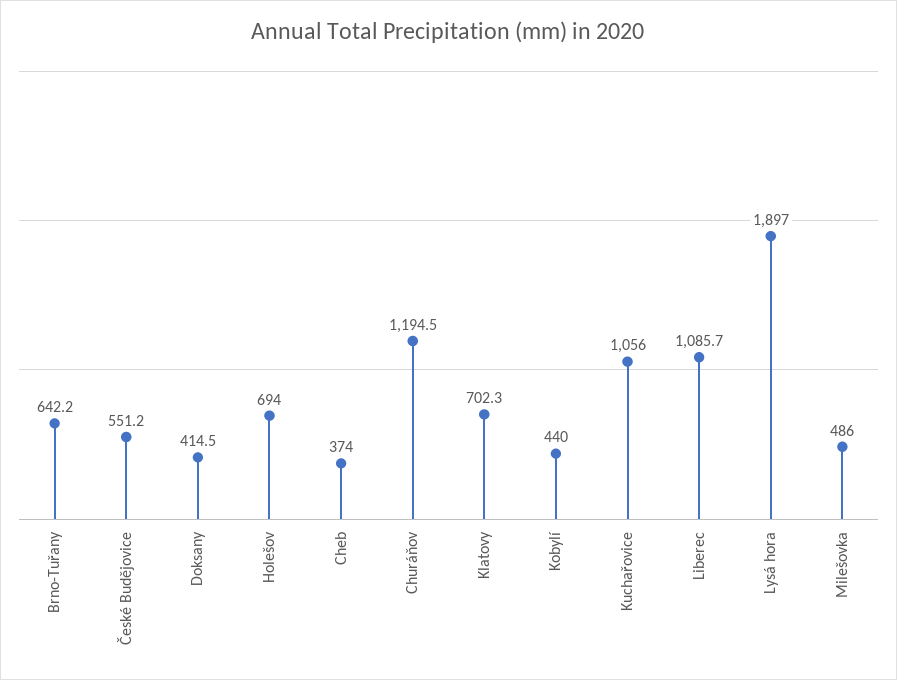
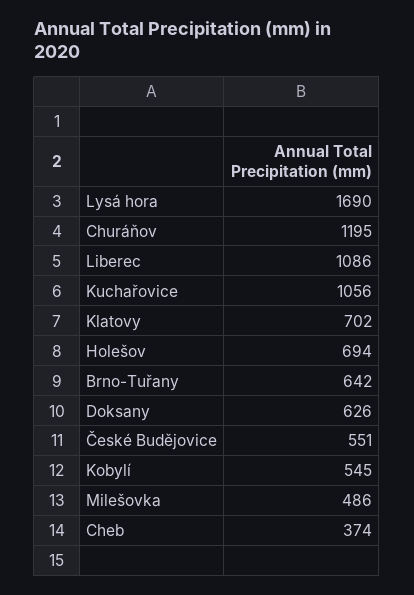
  {
    "Brno-Tuřany": 642.2,
    "České Budějovice": 551.2,
-   "Doksany": 414.5,
+   "Doksany": 626,
    "Holešov": 694,
    "Cheb": 374,
    "Churáňov": 1194.5,
    "Klatovy": 702.3,
-   "Kobylí": 440,
+   "Kobylí": 545,
    "Kuchařovice": 1056,
    "Liberec": 1085.7,
-   "Lysá hora": 1897,
+   "Lysá hora": 1690,
    "Milešovka": 486
  }

